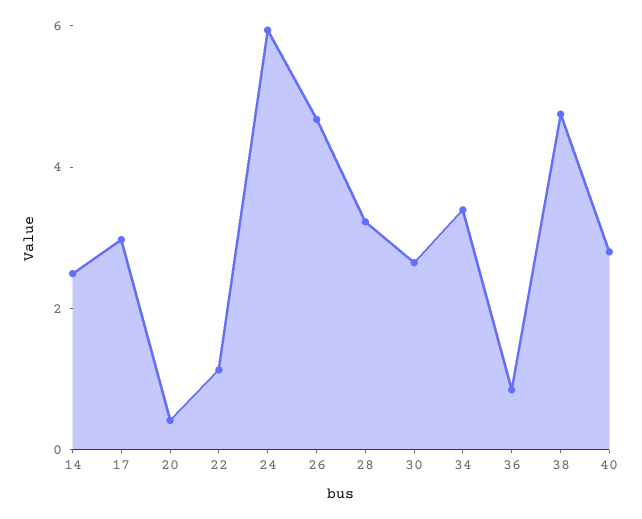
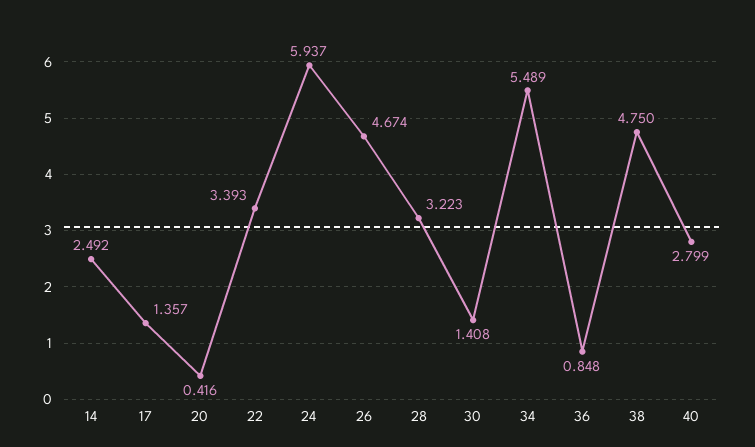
  {
    "14": 2.492,
-   "17": 3,
+   "17": 1.357,
    "20": 0.416,
-   "22": 1,
+   "22": 3.393,
    "24": 5.937,
    "26": 4.674,
    "28": 3.223,
-   "30": 2.5,
+   "30": 1.408,
-   "34": 3.5,
+   "34": 5.489,
    "36": 0.848,
    "38": 4.75,
    "40": 2.799
  }

